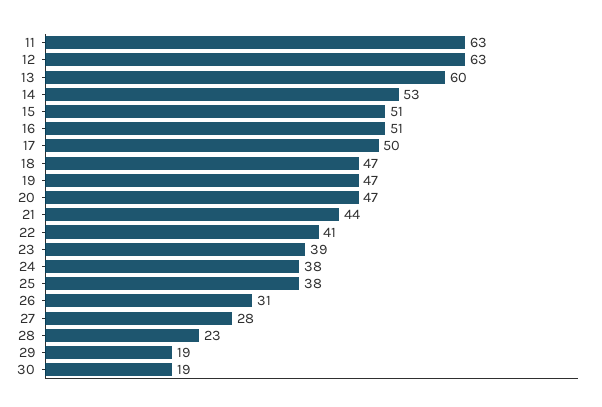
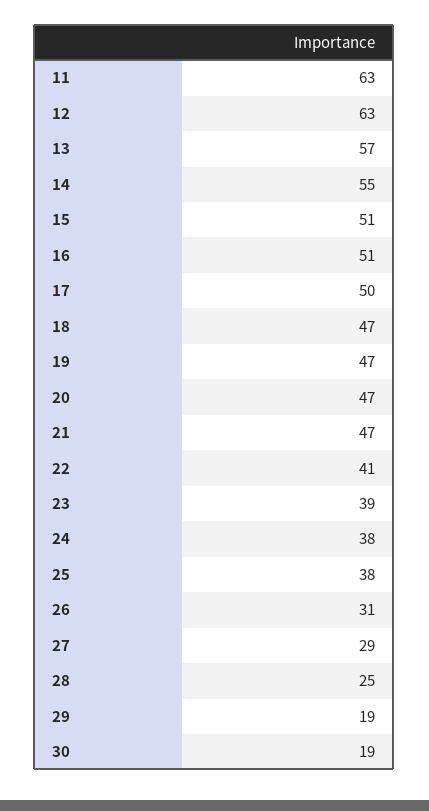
  {
    "11": 63,
    "12": 63,
-   "13": 60,
+   "13": 57,
-   "14": 53,
+   "14": 55,
    "15": 51,
    "16": 51,
    "17": 50,
    "18": 47,
    "19": 47,
    "20": 47,
-   "21": 44,
+   "21": 47,
    "22": 41,
    "23": 39,
    "24": 38,
    "25": 38,
    "26": 31,
-   "27": 28,
+   "27": 29,
-   "28": 23,
+   "28": 25,
    "29": 19,
    "30": 19
  }

